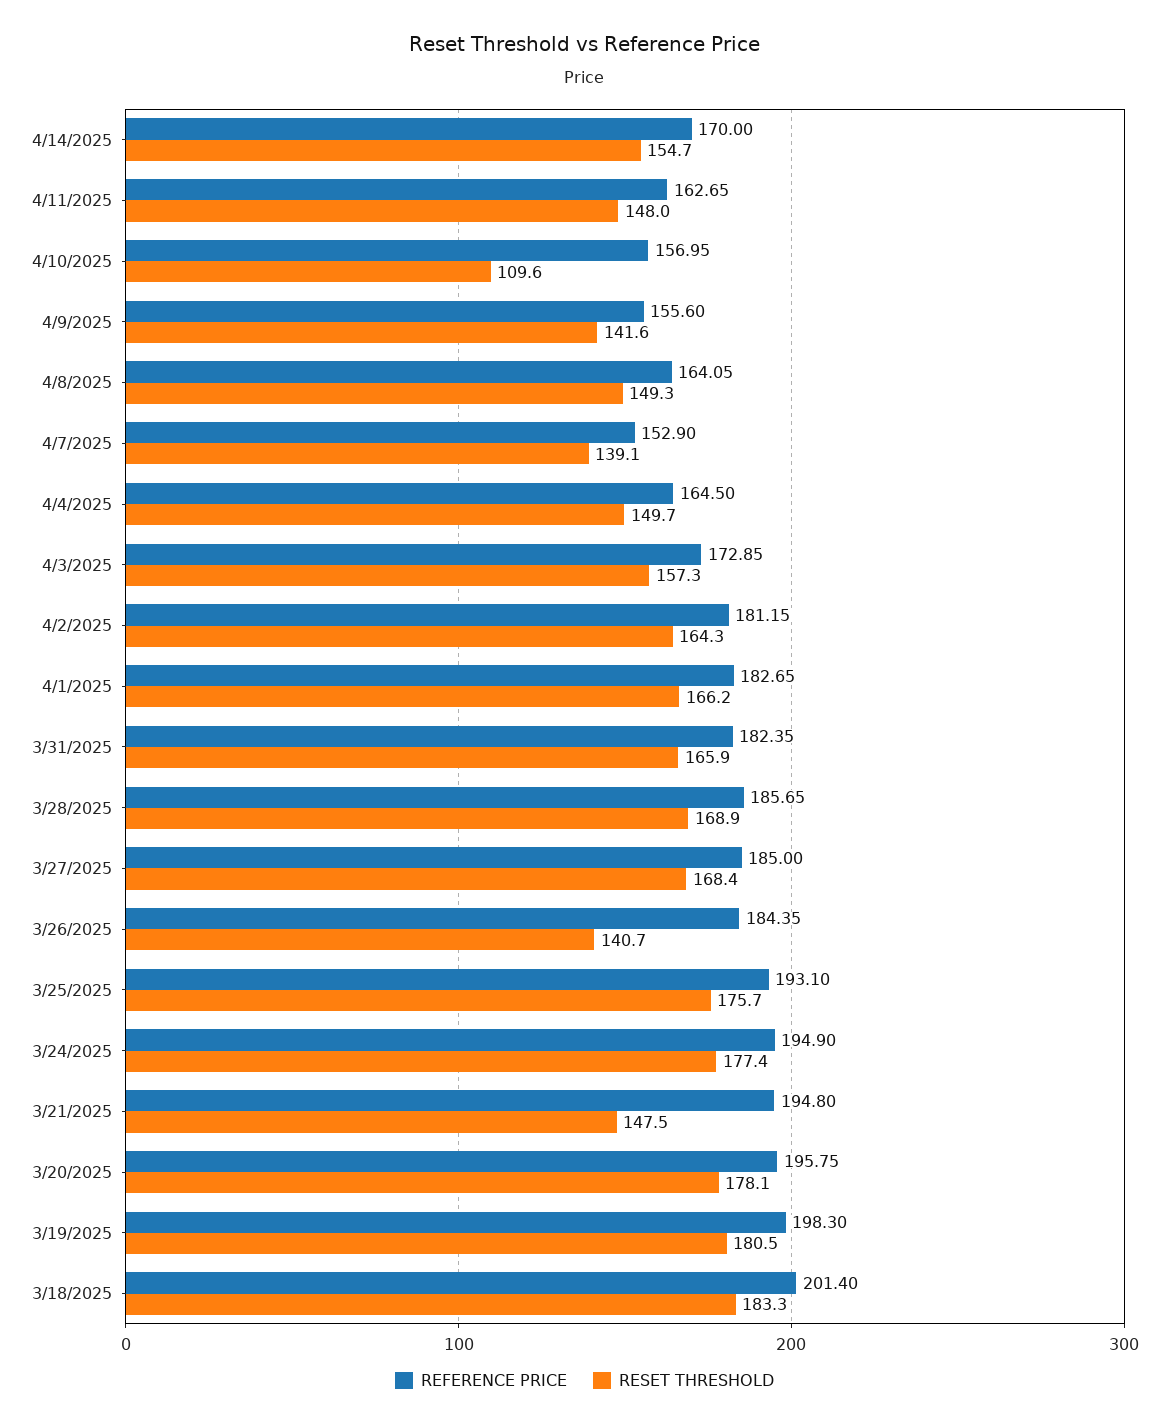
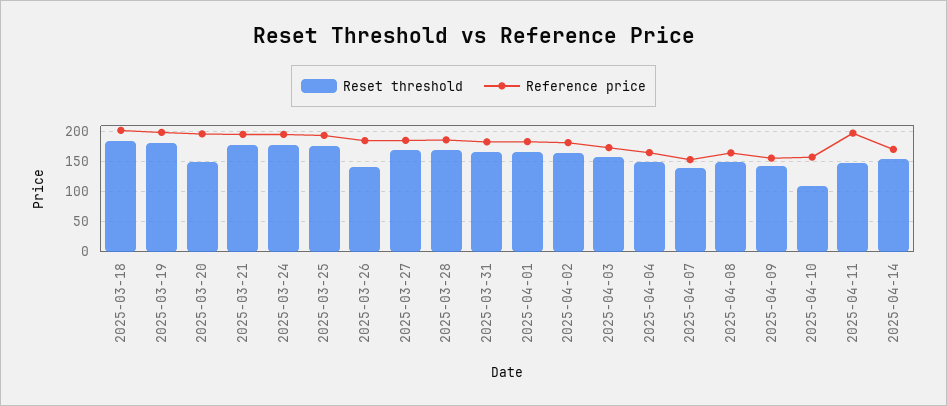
  {
    "REFERENCE PRICE": {
      "4/14/2025": 170,
-     "4/11/2025": 162.65,
+     "4/11/2025": 200,
      "4/10/2025": 156.95,
      "4/9/2025": 155.6,
      "4/8/2025": 164.05,
      "4/7/2025": 152.9,
      "4/4/2025": 164.5,
      "4/3/2025": 172.85,
      "4/2/2025": 181.15,
      "4/1/2025": 182.65,
      "3/31/2025": 182.35,
      "3/28/2025": 185.65,
      "3/27/2025": 185,
      "3/26/2025": 184.35,
      "3/25/2025": 193.1,
      "3/24/2025": 194.9,
      "3/21/2025": 194.8,
      "3/20/2025": 195.75,
      "3/19/2025": 198.3,
      "3/18/2025": 201.4
    },
    "RESET THRESHOLD": {
      "4/14/2025": 154.7,
      "4/11/2025": 148,
      "4/10/2025": 109.6,
      "4/9/2025": 141.6,
      "4/8/2025": 149.3,
      "4/7/2025": 139.1,
      "4/4/2025": 149.7,
      "4/3/2025": 157.3,
      "4/2/2025": 164.3,
      "4/1/2025": 166.2,
      "3/31/2025": 165.9,
      "3/28/2025": 168.9,
      "3/27/2025": 168.4,
      "3/26/2025": 140.7,
      "3/25/2025": 175.7,
      "3/24/2025": 177.4,
-     "3/21/2025": 147.5,
+     "3/21/2025": 180,
-     "3/20/2025": 178.1,
+     "3/20/2025": 150,
      "3/19/2025": 180.5,
      "3/18/2025": 183.3
    }
  }

